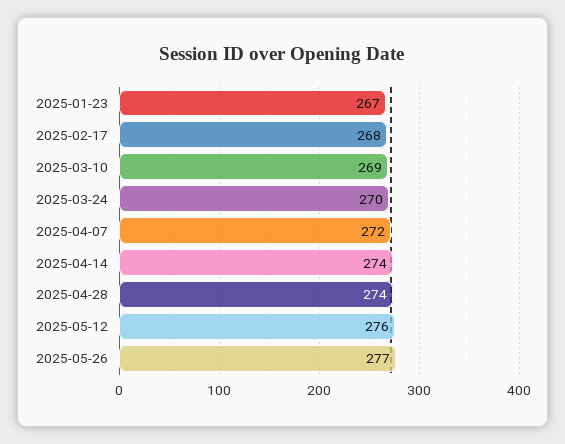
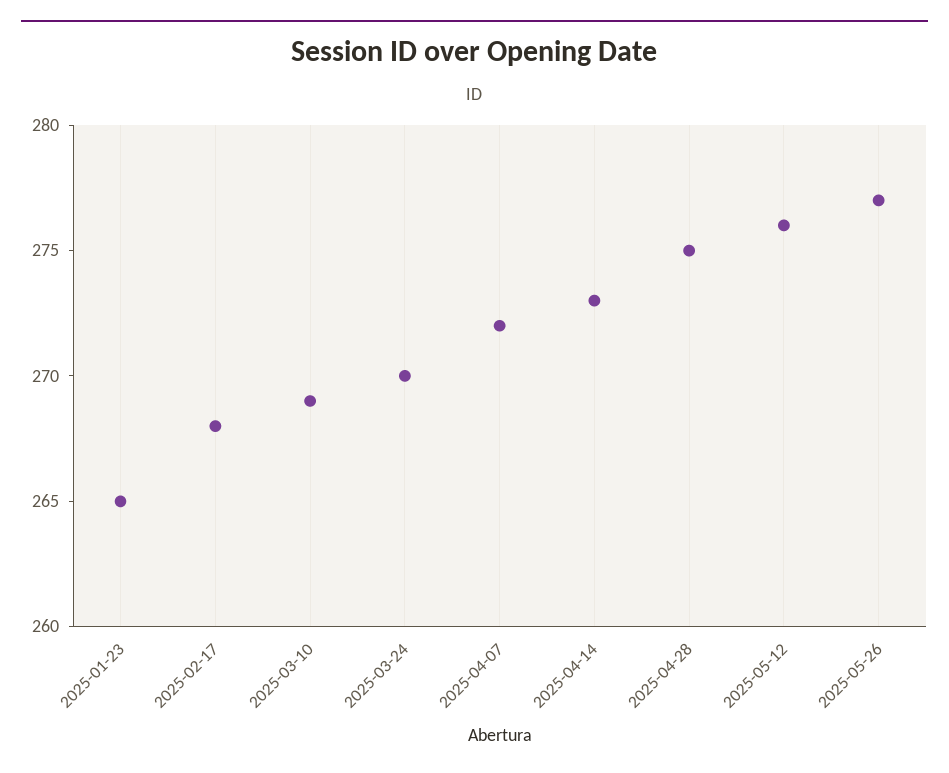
  {
-   "2025-01-23": 267,
+   "2025-01-23": 265,
    "2025-02-17": 268,
    "2025-03-10": 269,
    "2025-03-24": 270,
    "2025-04-07": 272,
-   "2025-04-14": 274,
+   "2025-04-14": 273,
-   "2025-04-28": 274,
+   "2025-04-28": 275,
    "2025-05-12": 276,
    "2025-05-26": 277
  }

